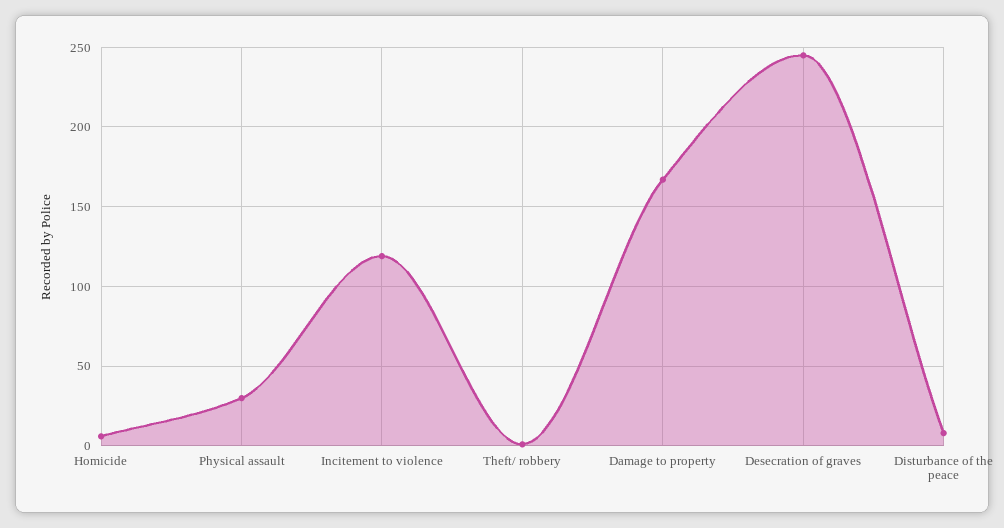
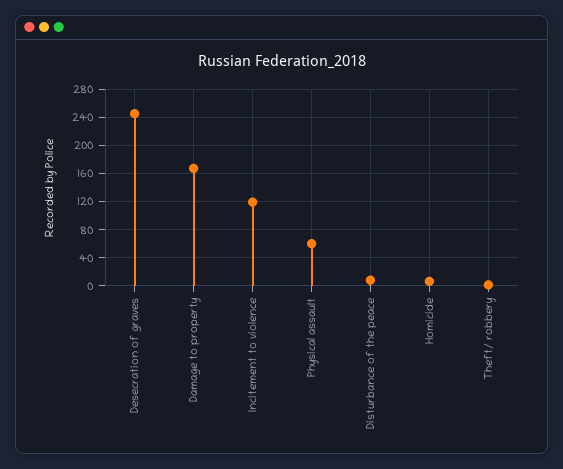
  {
    "Homicide": 5,
-   "Physical assault": 30,
+   "Physical assault": 60,
    "Incitement to violence": 120,
    "Theft/ robbery": 0,
    "Damage to property": 165,
    "Desecration of graves": 245,
    "Disturbance of the peace": 10
  }

